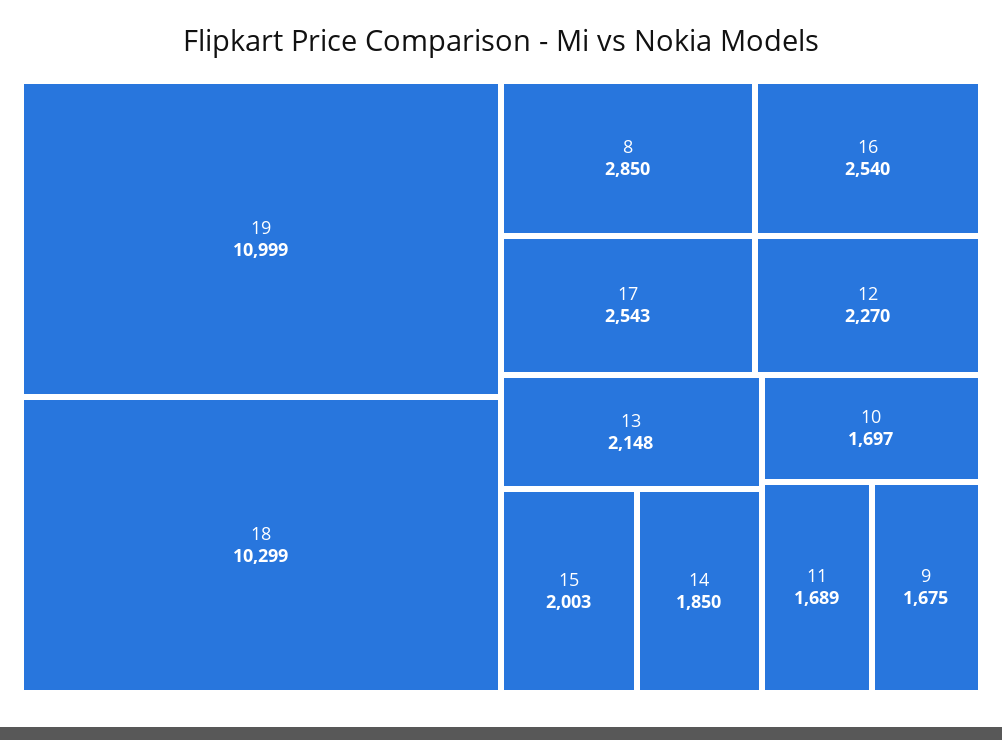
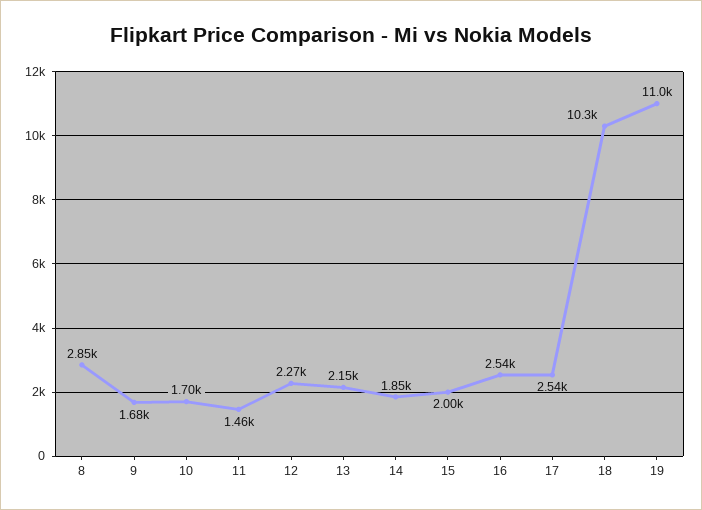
  {
    "19": 10999,
    "18": 10299,
    "8": 2850,
    "17": 2543,
    "16": 2540,
    "12": 2270,
    "13": 2148,
    "15": 2003,
    "14": 1850,
    "10": 1697,
-   "11": 1689,
+   "11": 1460,
    "9": 1675
  }

